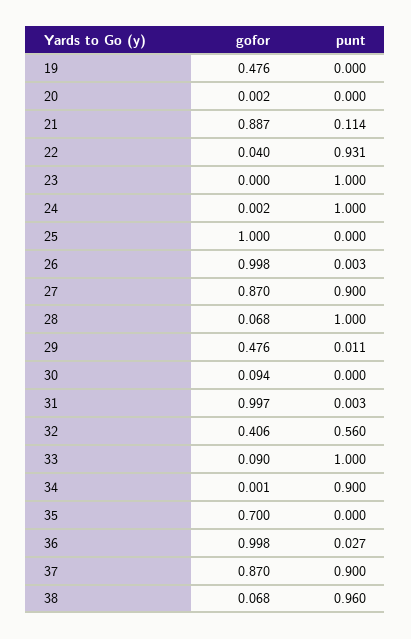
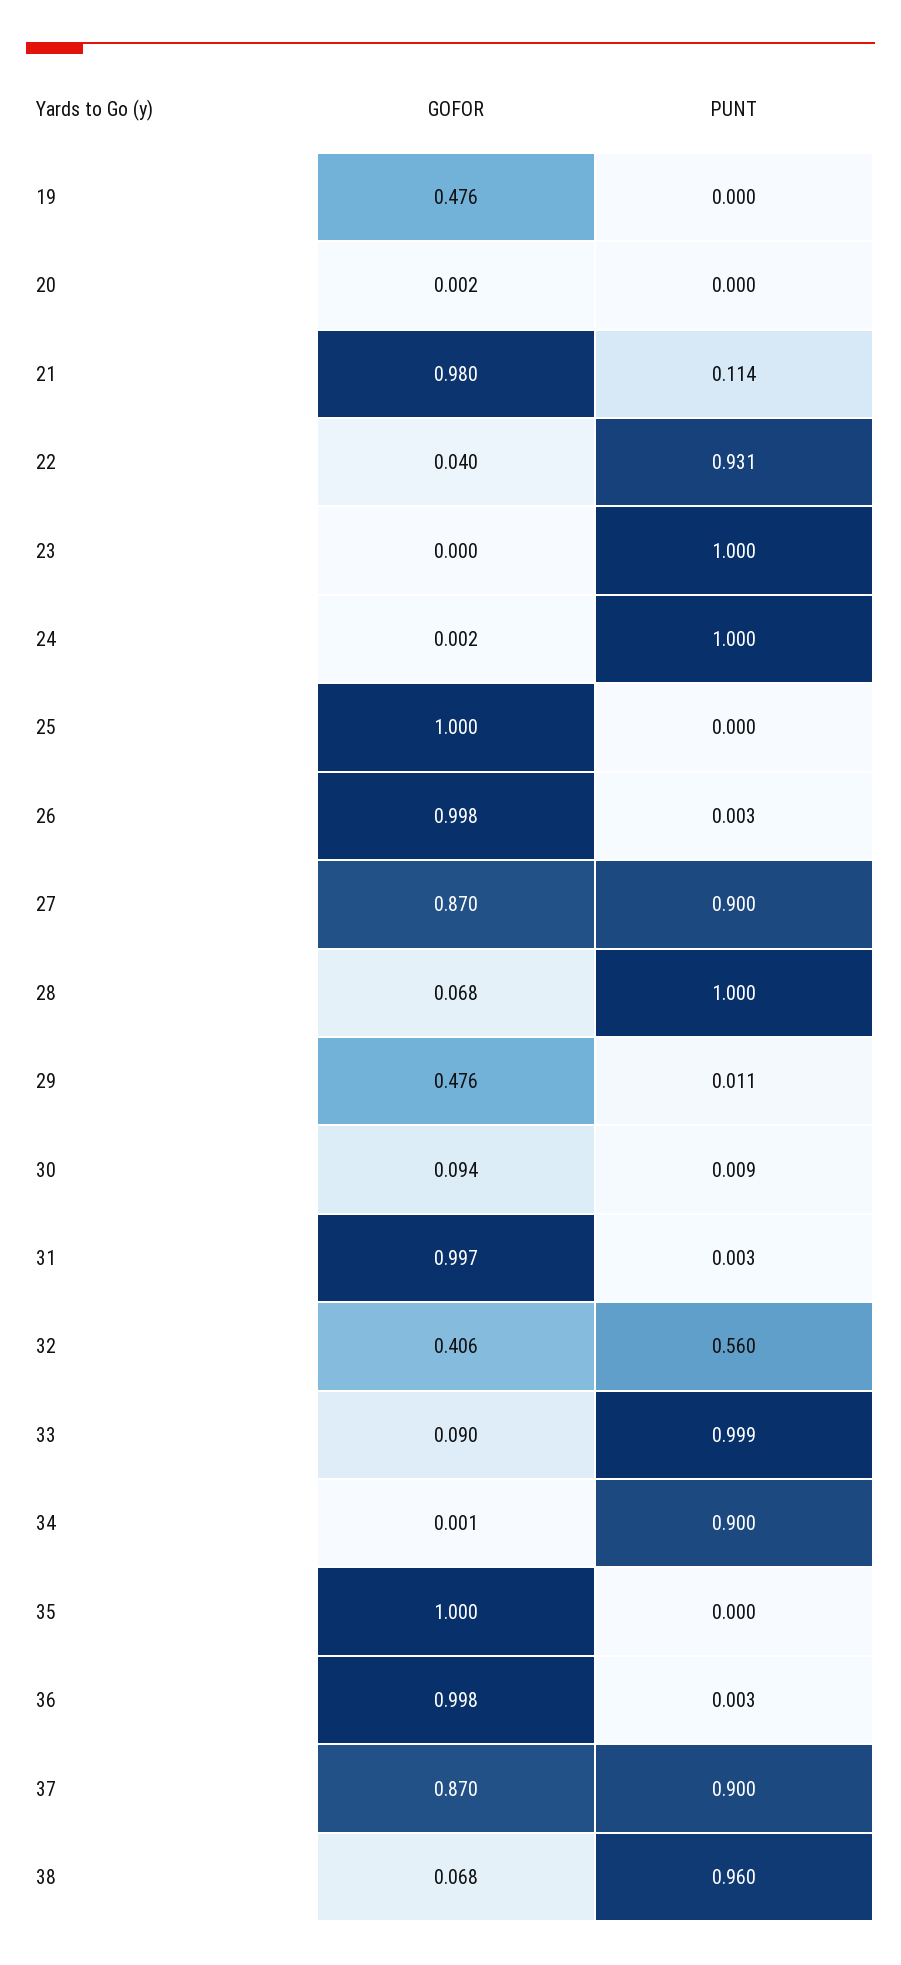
  {
    "gofor": {
      "19": 0.476,
      "20": 0.002,
-     "21": 0.887,
+     "21": 0.98,
      "22": 0.04,
      "23": 0,
      "24": 0.002,
      "25": 1,
      "26": 0.998,
      "27": 0.87,
      "28": 0.068,
      "29": 0.476,
      "30": 0.094,
      "31": 0.997,
      "32": 0.406,
      "33": 0.09,
      "34": 0.001,
-     "35": 0.7,
+     "35": 1,
      "36": 0.998,
      "37": 0.87,
      "38": 0.068
    },
    "punt": {
      "19": 0,
      "20": 0,
      "21": 0.114,
      "22": 0.931,
      "23": 1,
      "24": 1,
      "25": 0,
      "26": 0.003,
      "27": 0.9,
      "28": 1,
      "29": 0.011,
-     "30": 0,
+     "30": 0.009,
      "31": 0.003,
      "32": 0.56,
-     "33": 1,
+     "33": 0.999,
      "34": 0.9,
      "35": 0,
-     "36": 0.027,
+     "36": 0.003,
      "37": 0.9,
      "38": 0.96
    }
  }

